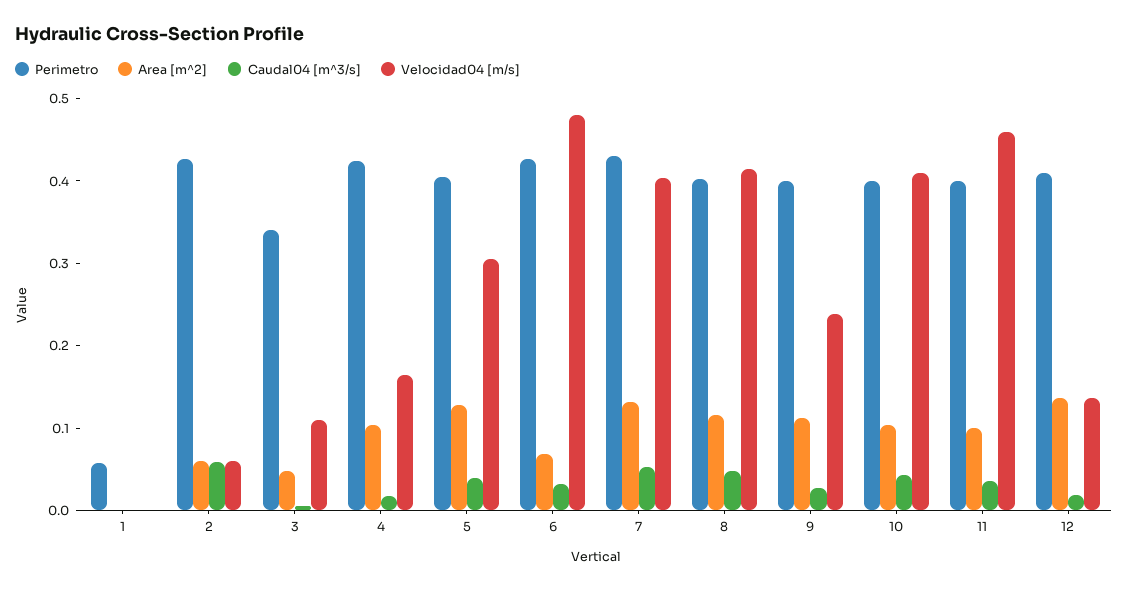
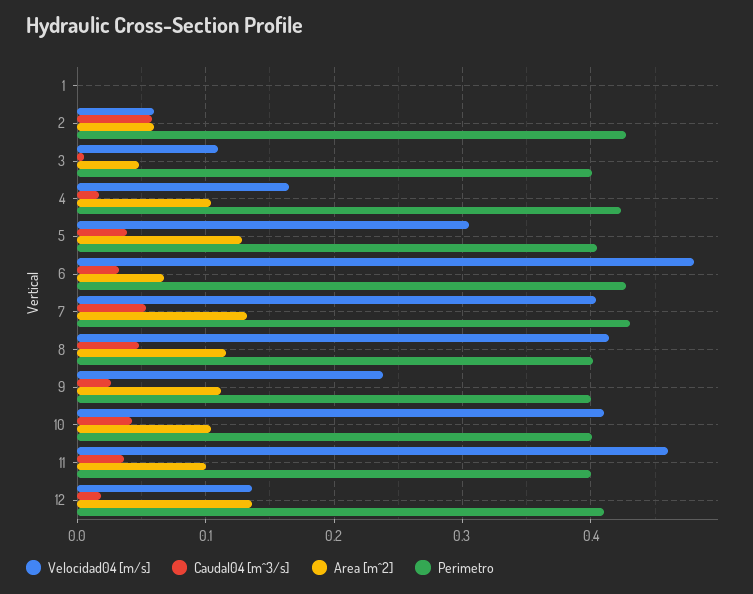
  {
    "Perimetro": {
-     "1": 0.06,
+     "1": 0,
      "2": 0.43,
-     "3": 0.34,
+     "3": 0.4,
      "4": 0.42,
      "5": 0.4,
      "6": 0.43,
      "7": 0.43,
      "8": 0.4,
      "9": 0.4,
      "10": 0.4,
      "11": 0.4,
      "12": 0.41
    },
    "Area [m^2]": {
      "1": 0,
      "2": 0.06,
      "3": 0.05,
      "4": 0.1,
      "5": 0.13,
      "6": 0.07,
      "7": 0.13,
      "8": 0.12,
      "9": 0.11,
      "10": 0.1,
      "11": 0.1,
      "12": 0.14
    },
    "Caudal04 [m^3/s]": {
      "1": 0,
      "2": 0.06,
      "3": 0.01,
      "4": 0.02,
      "5": 0.04,
      "6": 0.03,
      "7": 0.05,
      "8": 0.05,
      "9": 0.03,
      "10": 0.04,
      "11": 0.04,
      "12": 0.02
    },
    "Velocidad04 [m/s]": {
      "1": 0,
      "2": 0.06,
      "3": 0.11,
      "4": 0.17,
      "5": 0.31,
      "6": 0.48,
      "7": 0.4,
      "8": 0.41,
      "9": 0.24,
      "10": 0.41,
      "11": 0.46,
      "12": 0.14
    }
  }

